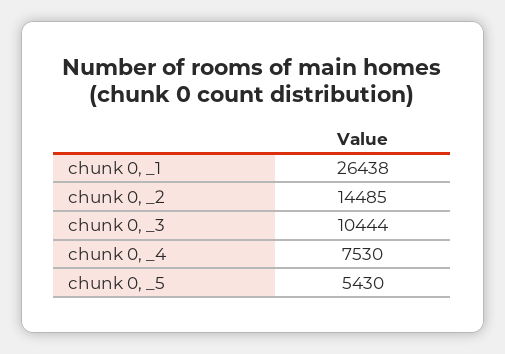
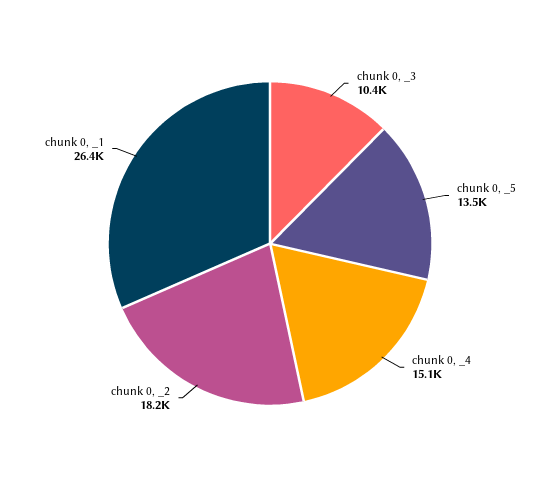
  {
    "chunk 0, _1": 26438,
-   "chunk 0, _2": 14485,
+   "chunk 0, _2": 18200,
    "chunk 0, _3": 10444,
-   "chunk 0, _4": 7530,
+   "chunk 0, _4": 15100,
-   "chunk 0, _5": 5430
+   "chunk 0, _5": 13500
  }

